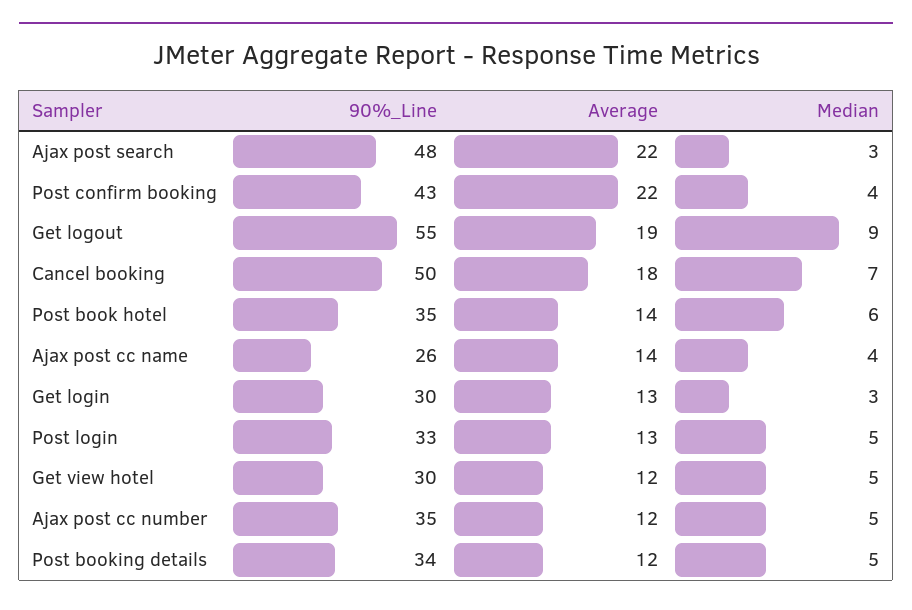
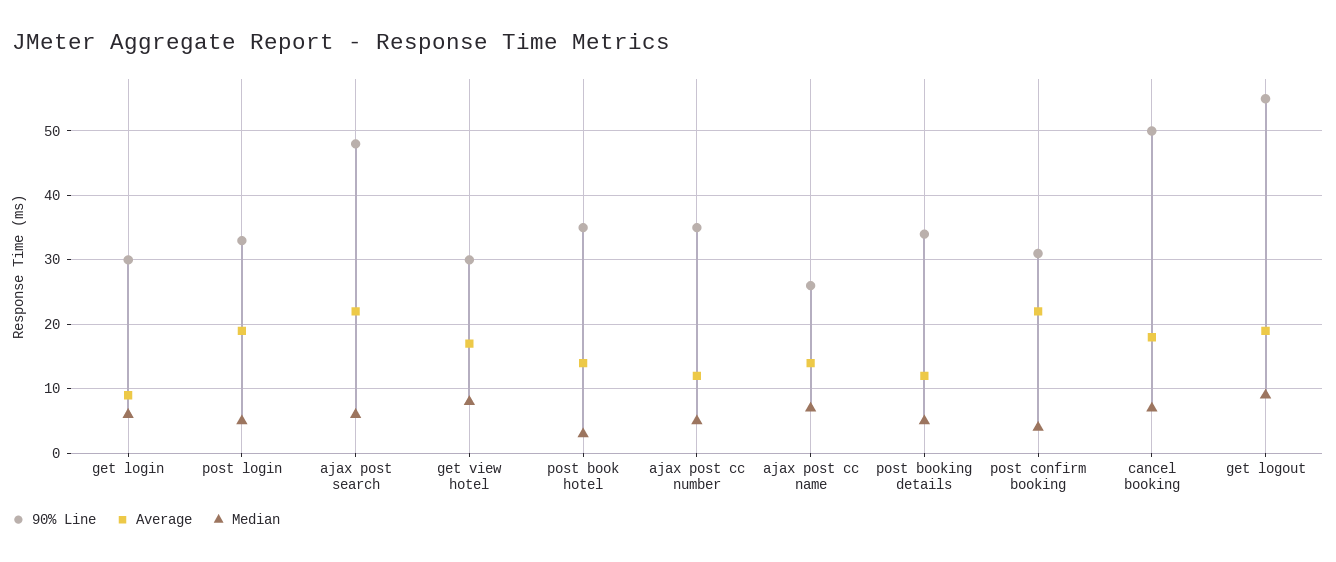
  {
    "90%_Line": {
      "Ajax post search": 48,
-     "Post confirm booking": 43,
+     "Post confirm booking": 31,
      "Get logout": 55,
      "Cancel booking": 50,
      "Post book hotel": 35,
      "Ajax post cc name": 26,
      "Get login": 30,
      "Post login": 33,
      "Get view hotel": 30,
      "Ajax post cc number": 35,
      "Post booking details": 34
    },
    "Average": {
      "Ajax post search": 22,
      "Post confirm booking": 22,
      "Get logout": 19,
      "Cancel booking": 18,
      "Post book hotel": 14,
      "Ajax post cc name": 14,
-     "Get login": 13,
+     "Get login": 9,
-     "Post login": 13,
+     "Post login": 19,
-     "Get view hotel": 12,
+     "Get view hotel": 17,
      "Ajax post cc number": 12,
      "Post booking details": 12
    },
    "Median": {
-     "Ajax post search": 3,
+     "Ajax post search": 6,
      "Post confirm booking": 4,
      "Get logout": 9,
      "Cancel booking": 7,
-     "Post book hotel": 6,
+     "Post book hotel": 3,
-     "Ajax post cc name": 4,
+     "Ajax post cc name": 7,
-     "Get login": 3,
+     "Get login": 6,
      "Post login": 5,
-     "Get view hotel": 5,
+     "Get view hotel": 8,
      "Ajax post cc number": 5,
      "Post booking details": 5
    }
  }

